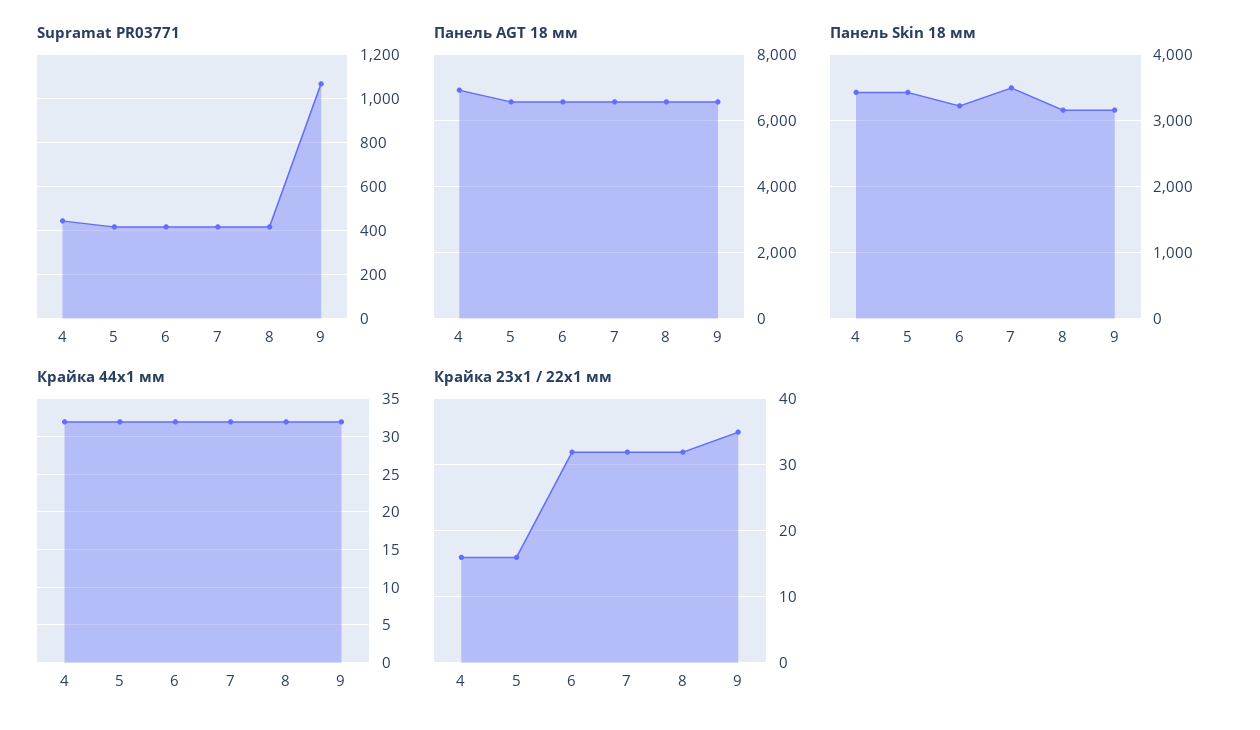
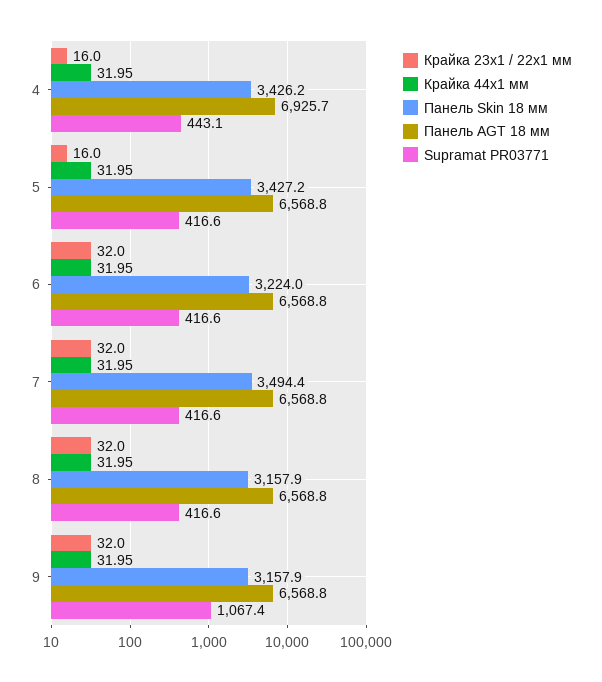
  {
    "Supramat PR03771": {
      "4": 443.1,
      "5": 416.6,
      "6": 416.6,
      "7": 416.6,
      "8": 416.6,
      "9": 1067.4
    },
    "Панель AGT 18 мм": {
      "4": 6925.7,
      "5": 6568.8,
      "6": 6568.8,
      "7": 6568.8,
      "8": 6568.8,
      "9": 6568.8
    },
    "Панель Skin 18 мм": {
      "4": 3426.2,
      "5": 3427.2,
      "6": 3224,
      "7": 3494.4,
      "8": 3157.9,
      "9": 3157.9
    },
    "Крайка 44x1 мм": {
      "4": 31.95,
      "5": 31.95,
      "6": 31.95,
      "7": 31.95,
      "8": 31.95,
      "9": 31.95
    },
    "Крайка 23x1 / 22x1 мм": {
      "4": 16,
      "5": 16,
      "6": 32,
      "7": 32,
      "8": 32,
-     "9": 35
+     "9": 32
    }
  }

